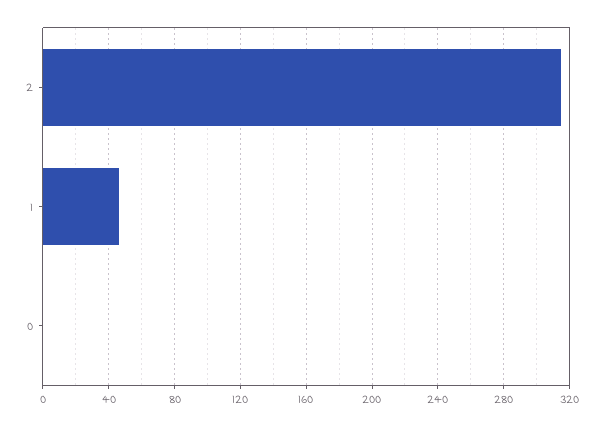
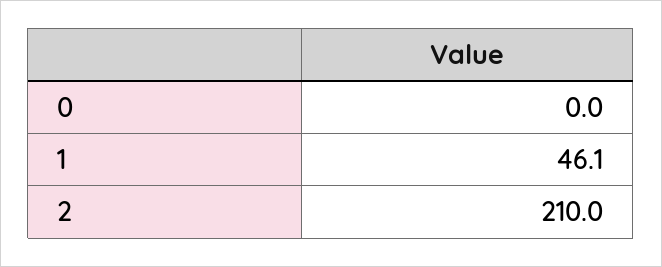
  {
-   "2": 315,
+   "2": 210,
    "1": 46.1,
    "0": 0
  }

